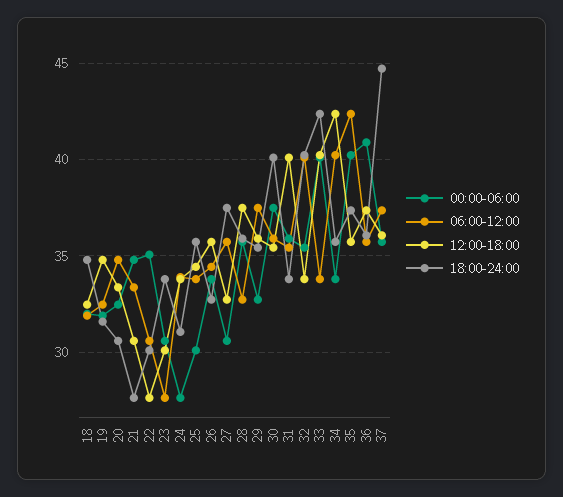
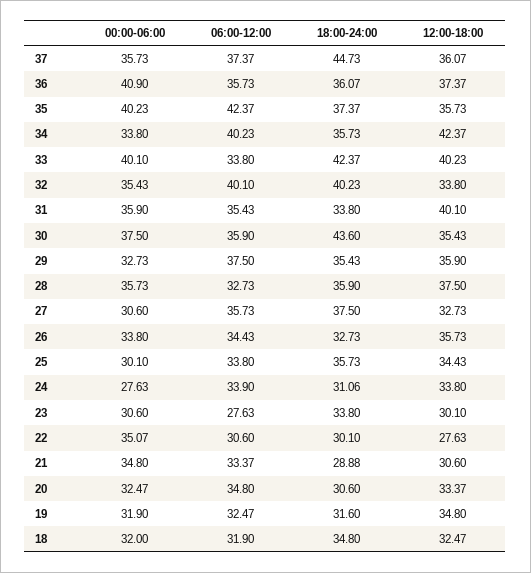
  {
    "00:00-06:00": {
      "18": 32,
      "19": 31.9,
      "20": 32.47,
      "21": 34.8,
      "22": 35.07,
      "23": 30.6,
      "24": 27.63,
      "25": 30.1,
      "26": 33.8,
      "27": 30.6,
      "28": 35.73,
      "29": 32.73,
      "30": 37.5,
      "31": 35.9,
      "32": 35.43,
      "33": 40.1,
      "34": 33.8,
      "35": 40.23,
      "36": 40.9,
      "37": 35.73
    },
    "06:00-12:00": {
      "18": 31.9,
      "19": 32.47,
      "20": 34.8,
      "21": 33.37,
      "22": 30.6,
      "23": 27.63,
      "24": 33.9,
      "25": 33.8,
      "26": 34.43,
      "27": 35.73,
      "28": 32.73,
      "29": 37.5,
      "30": 35.9,
      "31": 35.43,
      "32": 40.1,
      "33": 33.8,
      "34": 40.23,
      "35": 42.37,
      "36": 35.73,
      "37": 37.37
    },
    "12:00-18:00": {
      "18": 32.47,
      "19": 34.8,
      "20": 33.37,
      "21": 30.6,
      "22": 27.63,
      "23": 30.1,
      "24": 33.8,
      "25": 34.43,
      "26": 35.73,
      "27": 32.73,
      "28": 37.5,
      "29": 35.9,
      "30": 35.43,
      "31": 40.1,
      "32": 33.8,
      "33": 40.23,
      "34": 42.37,
      "35": 35.73,
      "36": 37.37,
      "37": 36.07
    },
    "18:00-24:00": {
      "18": 34.8,
      "19": 31.6,
      "20": 30.6,
-     "21": 27.5,
+     "21": 28.88,
      "22": 30.1,
      "23": 33.8,
      "24": 31.06,
      "25": 35.73,
      "26": 32.73,
      "27": 37.5,
      "28": 35.9,
      "29": 35.43,
-     "30": 40,
+     "30": 43.6,
      "31": 33.8,
      "32": 40.23,
      "33": 42.37,
      "34": 35.73,
      "35": 37.37,
      "36": 36.07,
      "37": 44.73
    }
  }

